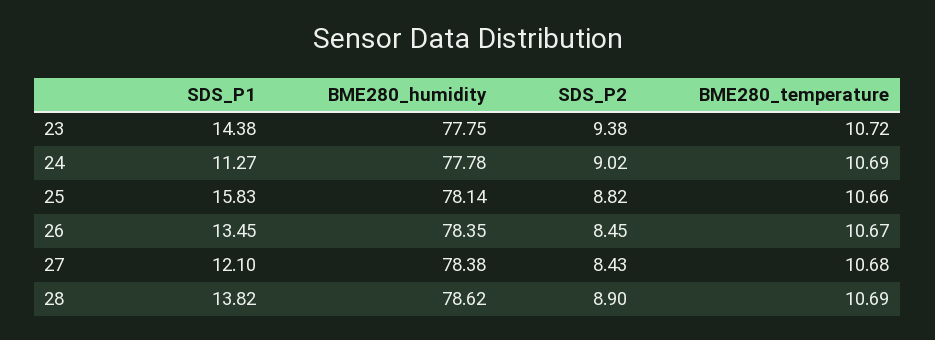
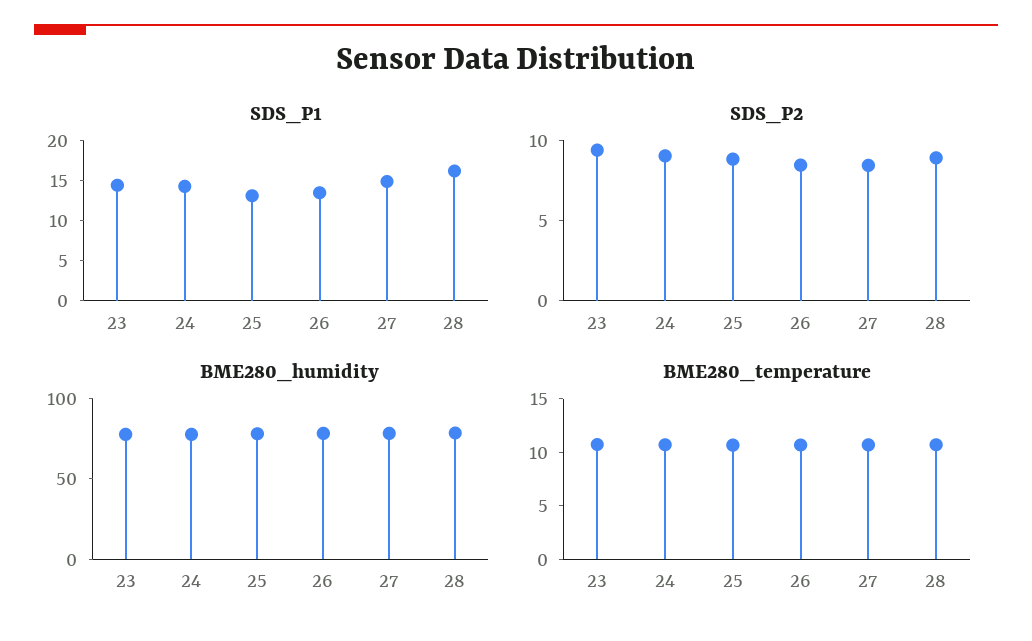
  {
    "SDS_P1": {
      "23": 14.38,
-     "24": 11.27,
+     "24": 14,
-     "25": 15.83,
+     "25": 13,
      "26": 13.45,
-     "27": 12.1,
+     "27": 15,
-     "28": 13.82
+     "28": 16
    },
    "BME280_humidity": {
      "23": 77.75,
      "24": 77.78,
      "25": 78.14,
      "26": 78.35,
      "27": 78.38,
      "28": 78.62
    },
    "SDS_P2": {
      "23": 9.38,
      "24": 9.02,
      "25": 8.82,
      "26": 8.45,
      "27": 8.43,
      "28": 8.9
    },
    "BME280_temperature": {
      "23": 10.72,
      "24": 10.69,
      "25": 10.66,
      "26": 10.67,
      "27": 10.68,
      "28": 10.69
    }
  }

